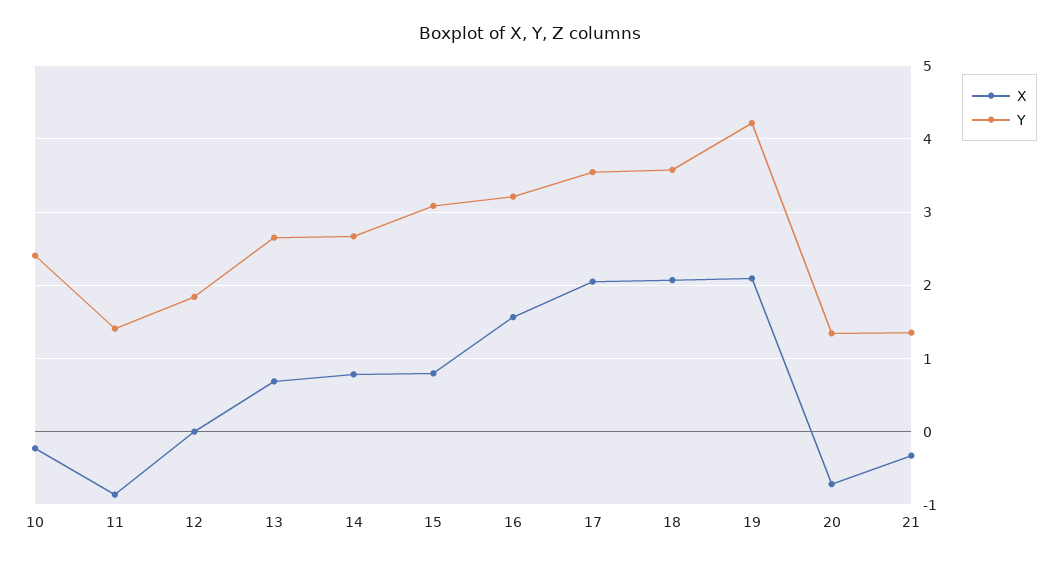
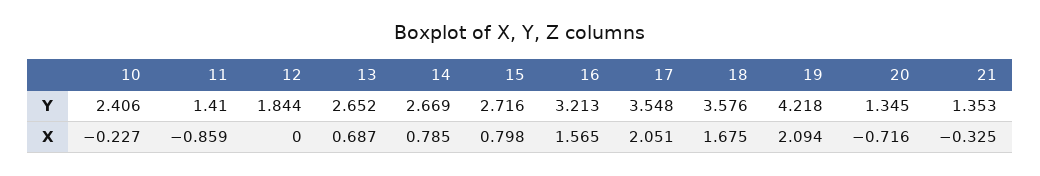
  {
    "X": {
      "10": -0.227,
      "11": -0.859,
      "12": 0,
      "13": 0.687,
      "14": 0.785,
      "15": 0.798,
      "16": 1.565,
      "17": 2.051,
-     "18": 2.1,
+     "18": 1.675,
      "19": 2.094,
      "20": -0.716,
      "21": -0.325
    },
    "Y": {
      "10": 2.406,
      "11": 1.41,
      "12": 1.844,
      "13": 2.652,
      "14": 2.669,
-     "15": 3.1,
+     "15": 2.716,
      "16": 3.213,
      "17": 3.548,
      "18": 3.576,
      "19": 4.218,
      "20": 1.345,
      "21": 1.353
    }
  }

